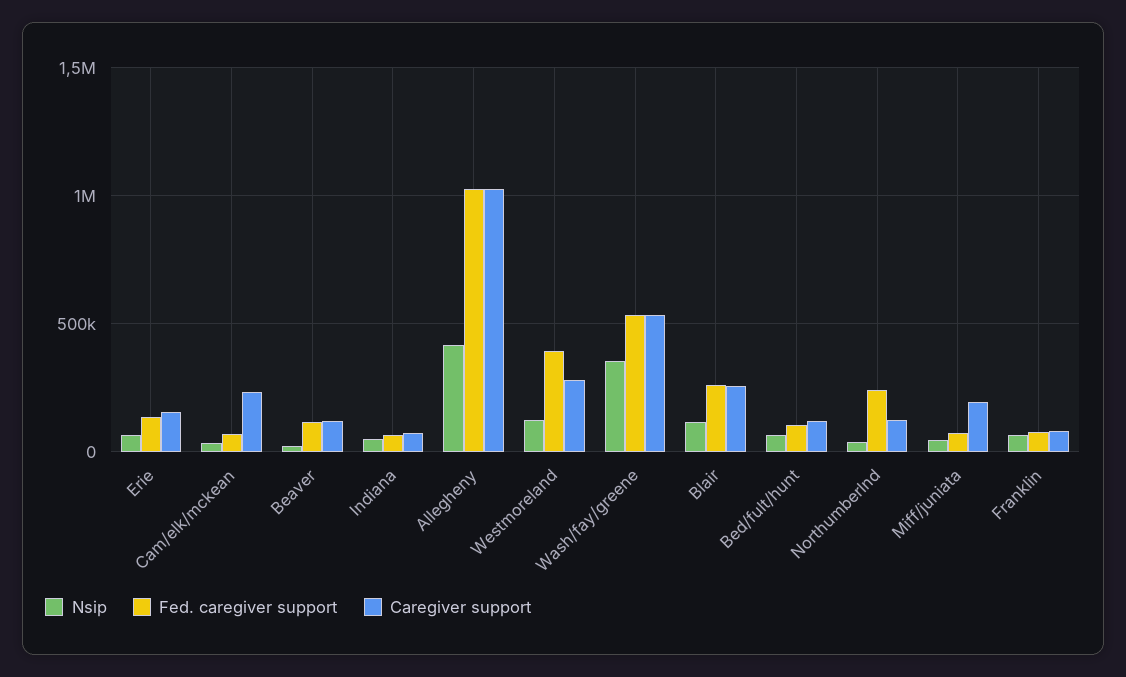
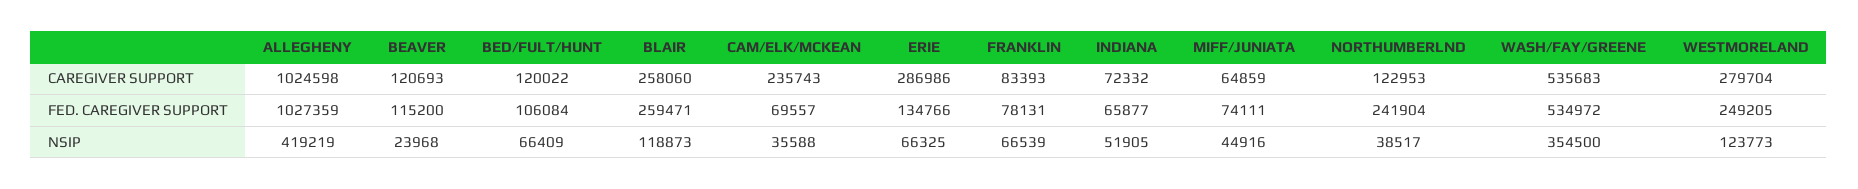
  {
    "Nsip": {
      "Erie": 66325,
      "Cam/elk/mckean": 35588,
      "Beaver": 23968,
      "Indiana": 51905,
      "Allegheny": 419219,
      "Westmoreland": 123773,
      "Wash/fay/greene": 354500,
      "Blair": 118873,
      "Bed/fult/hunt": 66409,
      "Northumberlnd": 38517,
      "Miff/juniata": 44916,
      "Franklin": 66539
    },
    "Fed. caregiver support": {
      "Erie": 134766,
      "Cam/elk/mckean": 69557,
      "Beaver": 115200,
      "Indiana": 65877,
      "Allegheny": 1027359,
-     "Westmoreland": 400000,
+     "Westmoreland": 249205,
      "Wash/fay/greene": 534972,
      "Blair": 259471,
      "Bed/fult/hunt": 106084,
      "Northumberlnd": 241904,
      "Miff/juniata": 74111,
      "Franklin": 78131
    },
    "Caregiver support": {
-     "Erie": 150000,
+     "Erie": 286986,
      "Cam/elk/mckean": 235743,
      "Beaver": 120693,
      "Indiana": 72332,
      "Allegheny": 1024598,
      "Westmoreland": 279704,
      "Wash/fay/greene": 535683,
      "Blair": 258060,
      "Bed/fult/hunt": 120022,
      "Northumberlnd": 122953,
-     "Miff/juniata": 200000,
+     "Miff/juniata": 64859,
      "Franklin": 83393
    }
  }

